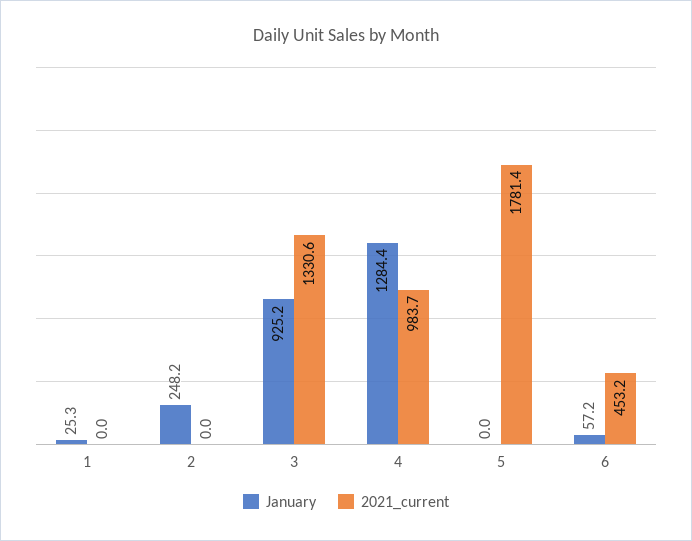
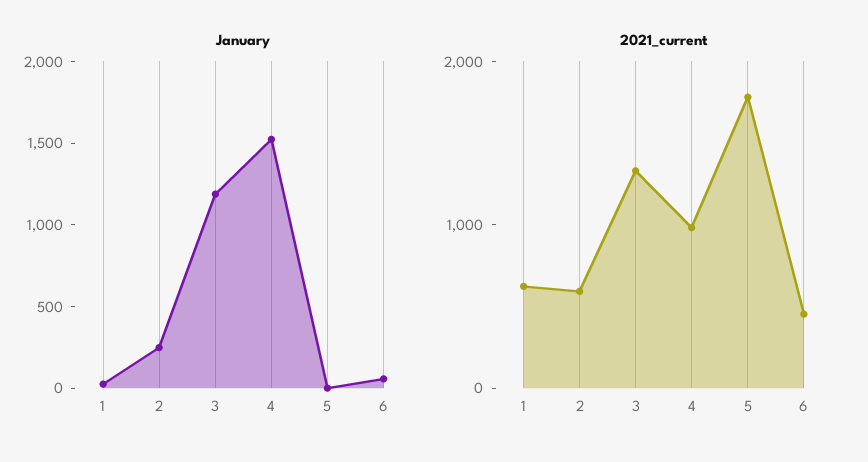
  {
    "January": {
      "1": 25.3,
      "2": 248.2,
-     "3": 925.2,
+     "3": 1200,
-     "4": 1284.4,
+     "4": 1500,
      "5": 0,
      "6": 57.2
    },
    "2021_current": {
-     "1": 0,
+     "1": 600,
-     "2": 0,
+     "2": 600,
      "3": 1330.6,
      "4": 983.7,
      "5": 1781.4,
      "6": 453.2
    }
  }

